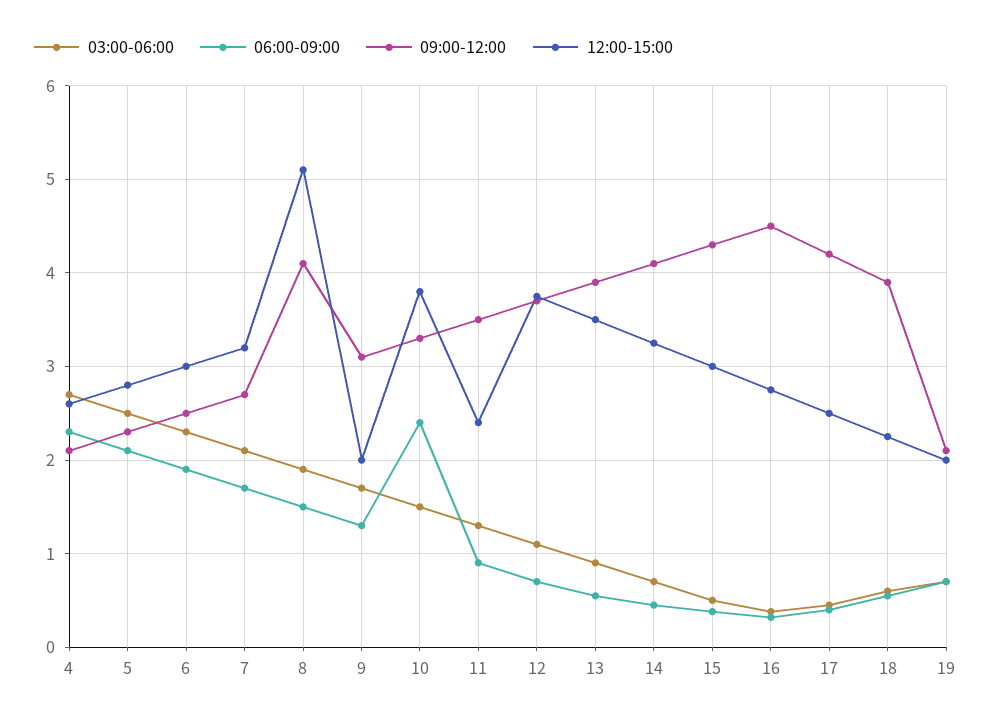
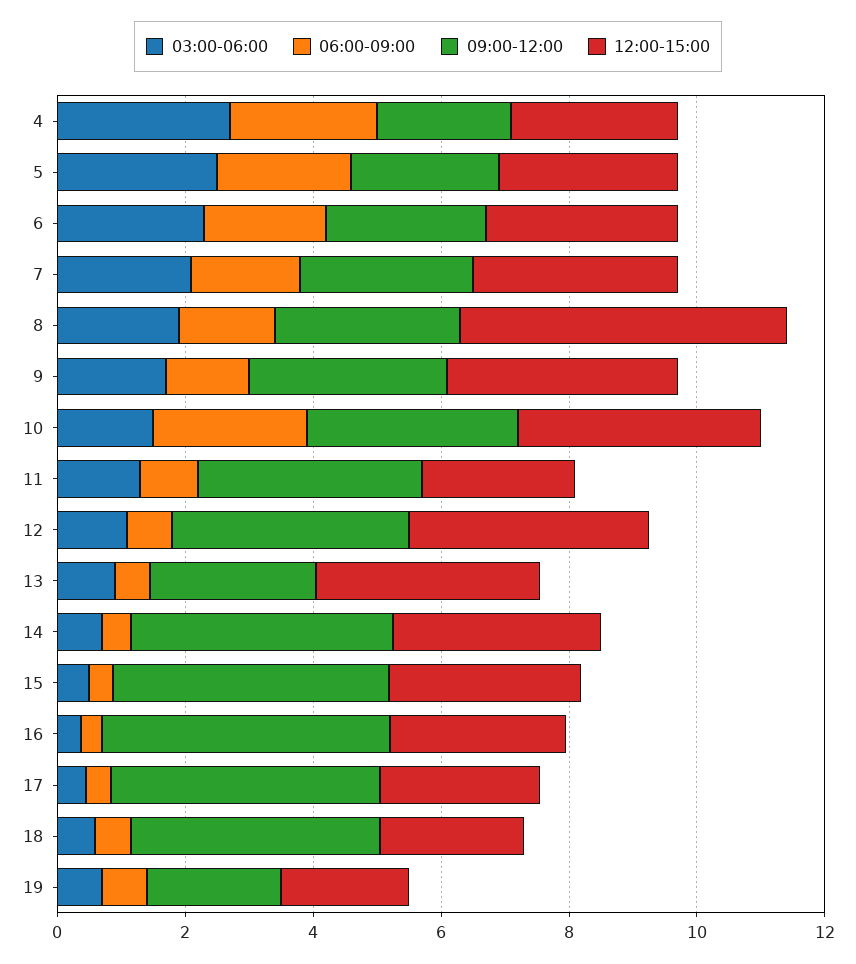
  {
    "03:00-06:00": {
      "4": 2.7,
      "5": 2.5,
      "6": 2.3,
      "7": 2.1,
      "8": 1.9,
      "9": 1.7,
      "10": 1.5,
      "11": 1.3,
      "12": 1.1,
      "13": 0.9,
      "14": 0.7,
      "15": 0.5,
      "16": 0.4,
      "17": 0.5,
      "18": 0.6,
      "19": 0.7
    },
    "06:00-09:00": {
      "4": 2.3,
      "5": 2.1,
      "6": 1.9,
      "7": 1.7,
      "8": 1.5,
      "9": 1.3,
      "10": 2.4,
      "11": 0.9,
      "12": 0.7,
      "13": 0.6,
      "14": 0.5,
      "15": 0.4,
      "16": 0.3,
      "17": 0.4,
      "18": 0.6,
      "19": 0.7
    },
    "09:00-12:00": {
      "4": 2.1,
      "5": 2.3,
      "6": 2.5,
      "7": 2.7,
-     "8": 4.1,
+     "8": 3,
      "9": 3.1,
      "10": 3.3,
      "11": 3.5,
      "12": 3.7,
-     "13": 3.9,
+     "13": 2.5,
      "14": 4.1,
      "15": 4.3,
      "16": 4.5,
      "17": 4.2,
      "18": 3.9,
      "19": 2.1
    },
    "12:00-15:00": {
      "4": 2.6,
      "5": 2.8,
      "6": 3,
      "7": 3.2,
      "8": 5.1,
-     "9": 2,
+     "9": 3.5,
      "10": 3.8,
      "11": 2.4,
      "12": 3.8,
      "13": 3.5,
      "14": 3.3,
      "15": 3,
      "16": 2.8,
      "17": 2.5,
      "18": 2.3,
      "19": 2
    }
  }

